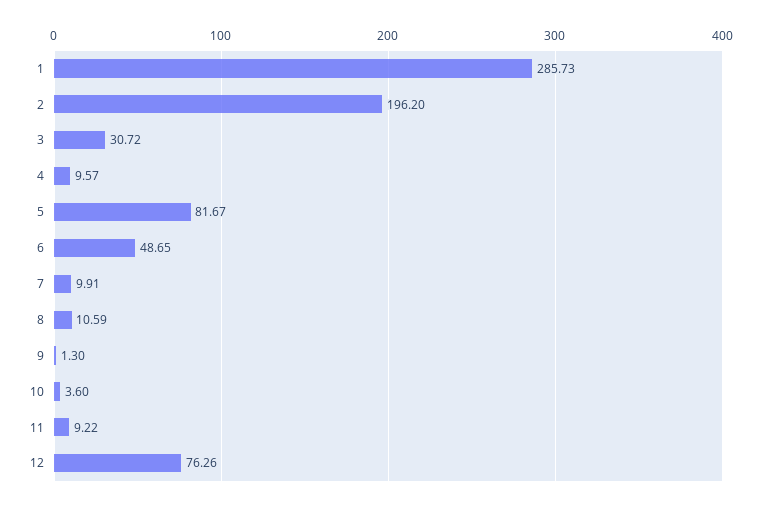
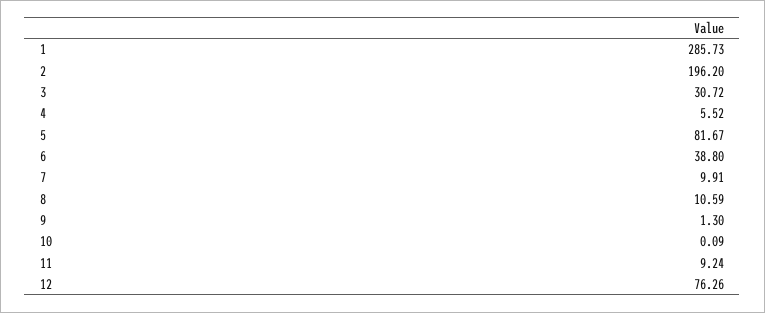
  {
    "1": 285.73,
    "2": 196.2,
    "3": 30.72,
-   "4": 9.57,
+   "4": 5.52,
    "5": 81.67,
-   "6": 48.65,
+   "6": 38.8,
    "7": 9.91,
    "8": 10.59,
    "9": 1.3,
-   "10": 3.6,
+   "10": 0.09,
-   "11": 9.22,
+   "11": 9.24,
    "12": 76.26
  }

